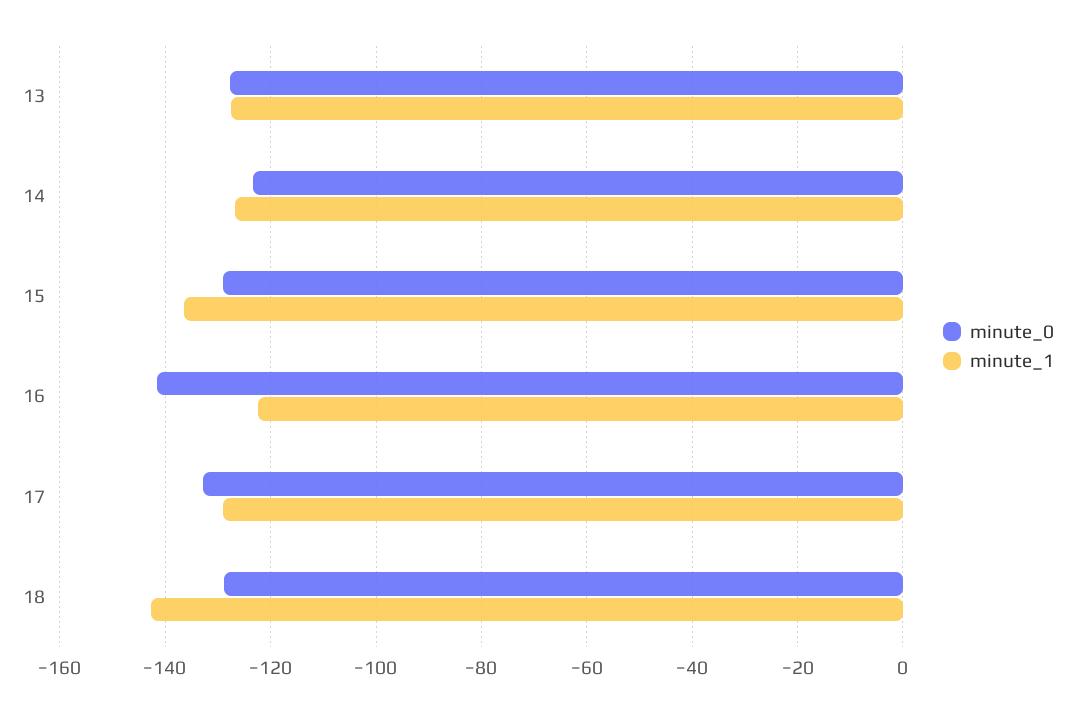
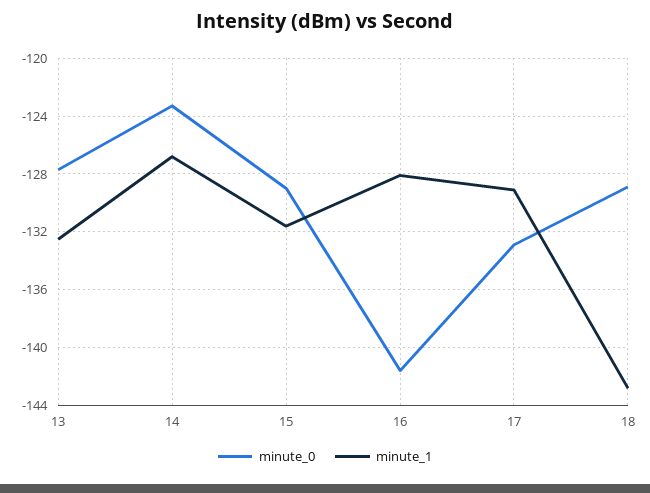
  {
    "minute_0": {
      "13": -127.5,
      "14": -123.5,
      "15": -129,
      "16": -141.5,
      "17": -133,
      "18": -129
    },
    "minute_1": {
-     "13": -128,
+     "13": -132.5,
      "14": -127,
-     "15": -136,
+     "15": -131.5,
-     "16": -122,
+     "16": -128,
      "17": -129,
      "18": -143
    }
  }

